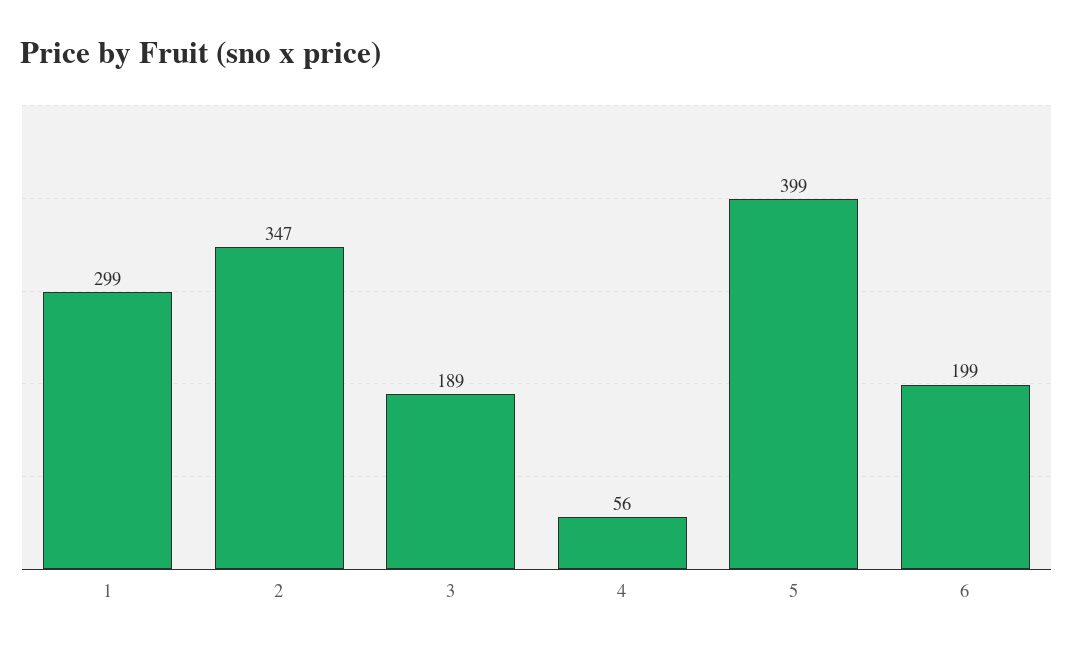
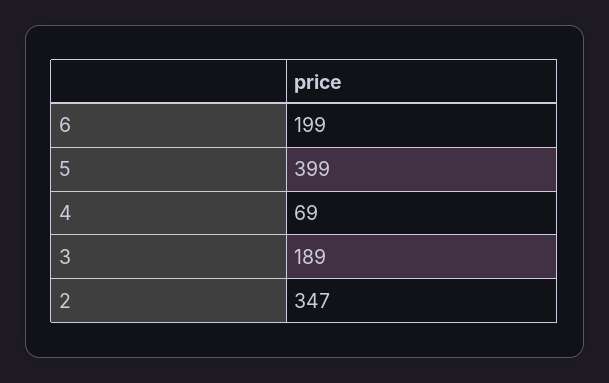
  {
-   "1": 299,
    "2": 347,
    "3": 189,
-   "4": 56,
+   "4": 69,
    "5": 399,
    "6": 199
  }

